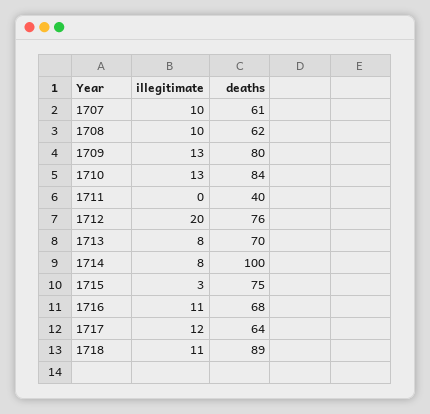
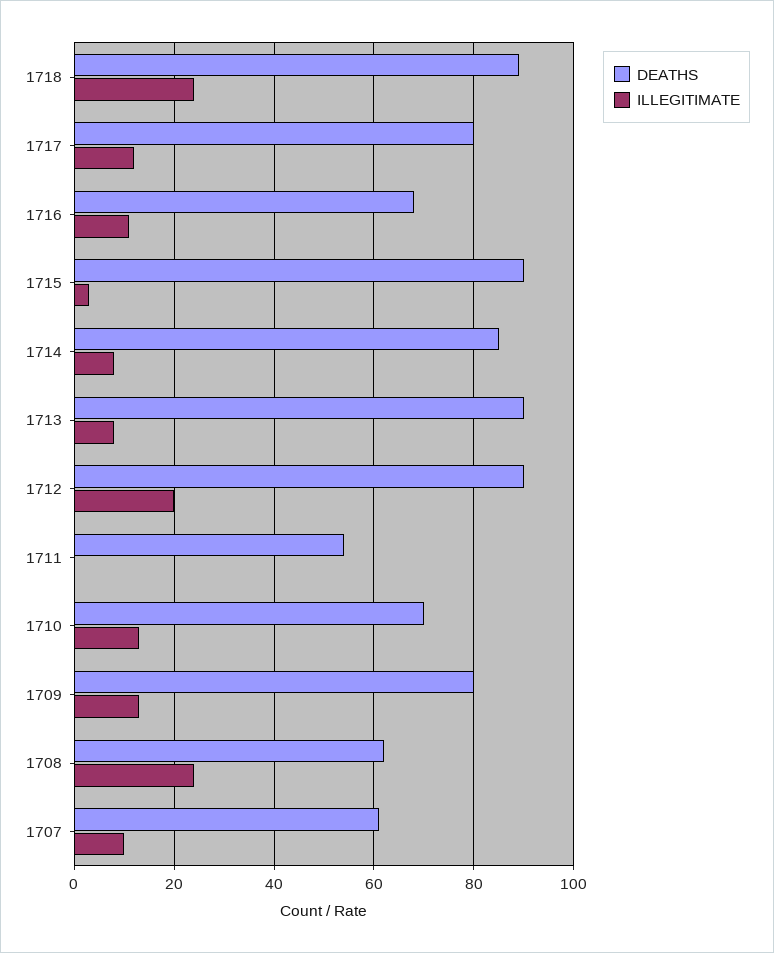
  {
    "illegitimate": {
      "1707": 10,
-     "1708": 10,
+     "1708": 25,
      "1709": 13,
      "1710": 13,
      "1711": 0,
      "1712": 20,
      "1713": 8,
      "1714": 8,
      "1715": 3,
      "1716": 11,
      "1717": 12,
-     "1718": 11
+     "1718": 25
    },
    "deaths": {
      "1707": 61,
      "1708": 62,
      "1709": 80,
-     "1710": 84,
+     "1710": 70,
-     "1711": 40,
+     "1711": 55,
-     "1712": 76,
+     "1712": 90,
-     "1713": 70,
+     "1713": 90,
-     "1714": 100,
+     "1714": 85,
-     "1715": 75,
+     "1715": 90,
      "1716": 68,
-     "1717": 64,
+     "1717": 80,
      "1718": 89
    }
  }

